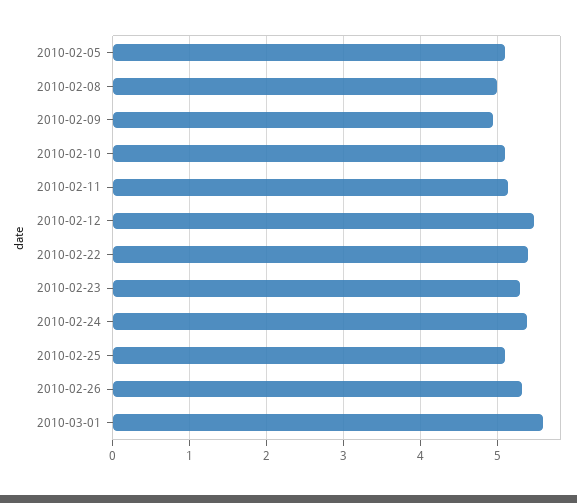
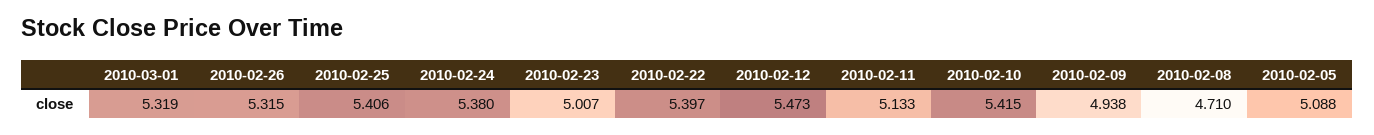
  {
    "2010-02-05": 5.088,
-   "2010-02-08": 5,
+   "2010-02-08": 4.71,
    "2010-02-09": 4.938,
-   "2010-02-10": 5.1,
+   "2010-02-10": 5.415,
    "2010-02-11": 5.133,
    "2010-02-12": 5.473,
    "2010-02-22": 5.397,
-   "2010-02-23": 5.3,
+   "2010-02-23": 5.007,
    "2010-02-24": 5.38,
-   "2010-02-25": 5.1,
+   "2010-02-25": 5.406,
    "2010-02-26": 5.315,
-   "2010-03-01": 5.6
+   "2010-03-01": 5.319
  }

